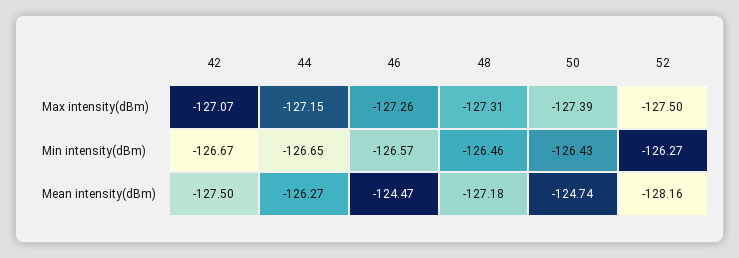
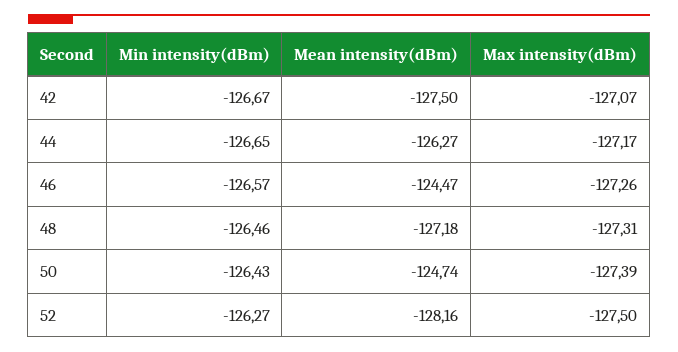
  {
    "42": {
      "Max intensity(dBm)": -127.07,
      "Min intensity(dBm)": -126.67,
      "Mean intensity(dBm)": -127.5
    },
    "44": {
-     "Max intensity(dBm)": -127.15,
+     "Max intensity(dBm)": -127.17,
      "Min intensity(dBm)": -126.65,
      "Mean intensity(dBm)": -126.27
    },
    "46": {
      "Max intensity(dBm)": -127.26,
      "Min intensity(dBm)": -126.57,
      "Mean intensity(dBm)": -124.47
    },
    "48": {
      "Max intensity(dBm)": -127.31,
      "Min intensity(dBm)": -126.46,
      "Mean intensity(dBm)": -127.18
    },
    "50": {
      "Max intensity(dBm)": -127.39,
      "Min intensity(dBm)": -126.43,
      "Mean intensity(dBm)": -124.74
    },
    "52": {
      "Max intensity(dBm)": -127.5,
      "Min intensity(dBm)": -126.27,
      "Mean intensity(dBm)": -128.16
    }
  }

